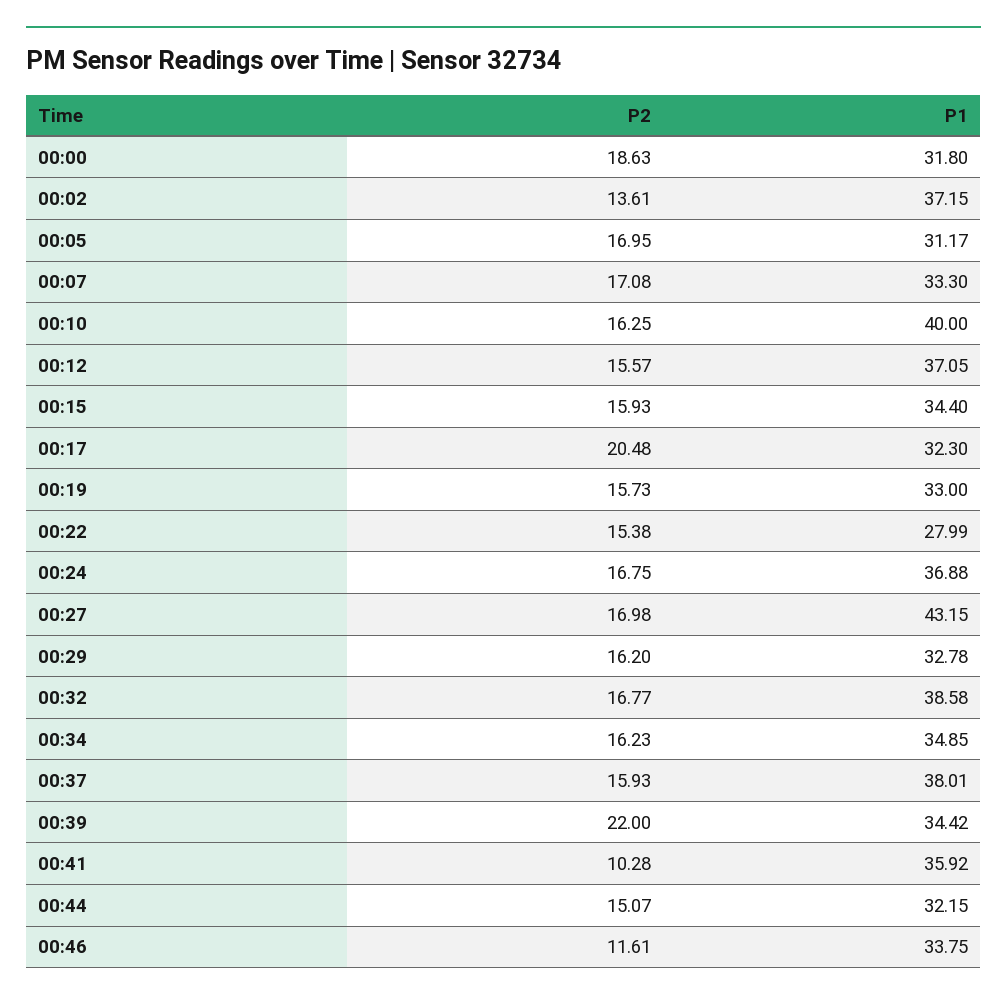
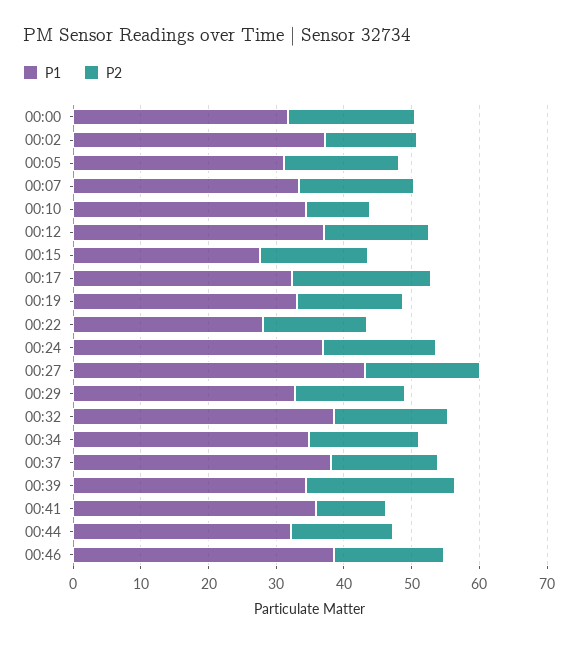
  {
    "P2": {
      "00:00": 18.63,
      "00:02": 13.61,
      "00:05": 16.95,
      "00:07": 17.08,
-     "00:10": 16.25,
+     "00:10": 10,
      "00:12": 15.57,
      "00:15": 15.93,
      "00:17": 20.48,
      "00:19": 15.73,
      "00:22": 15.38,
      "00:24": 16.75,
      "00:27": 16.98,
      "00:29": 16.2,
      "00:32": 16.77,
      "00:34": 16.23,
      "00:37": 15.93,
      "00:39": 22,
      "00:41": 10.28,
      "00:44": 15.07,
-     "00:46": 11.61
+     "00:46": 16
    },
    "P1": {
      "00:00": 31.8,
      "00:02": 37.15,
      "00:05": 31.17,
      "00:07": 33.3,
-     "00:10": 40,
+     "00:10": 34,
      "00:12": 37.05,
-     "00:15": 34.4,
+     "00:15": 28,
      "00:17": 32.3,
      "00:19": 33,
      "00:22": 27.99,
      "00:24": 36.88,
      "00:27": 43.15,
      "00:29": 32.78,
      "00:32": 38.58,
      "00:34": 34.85,
      "00:37": 38.01,
      "00:39": 34.42,
      "00:41": 35.92,
      "00:44": 32.15,
-     "00:46": 33.75
+     "00:46": 38
    }
  }

